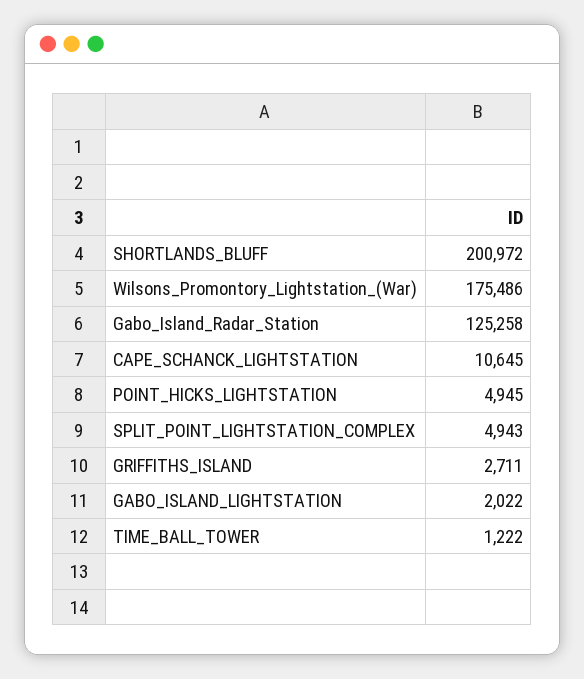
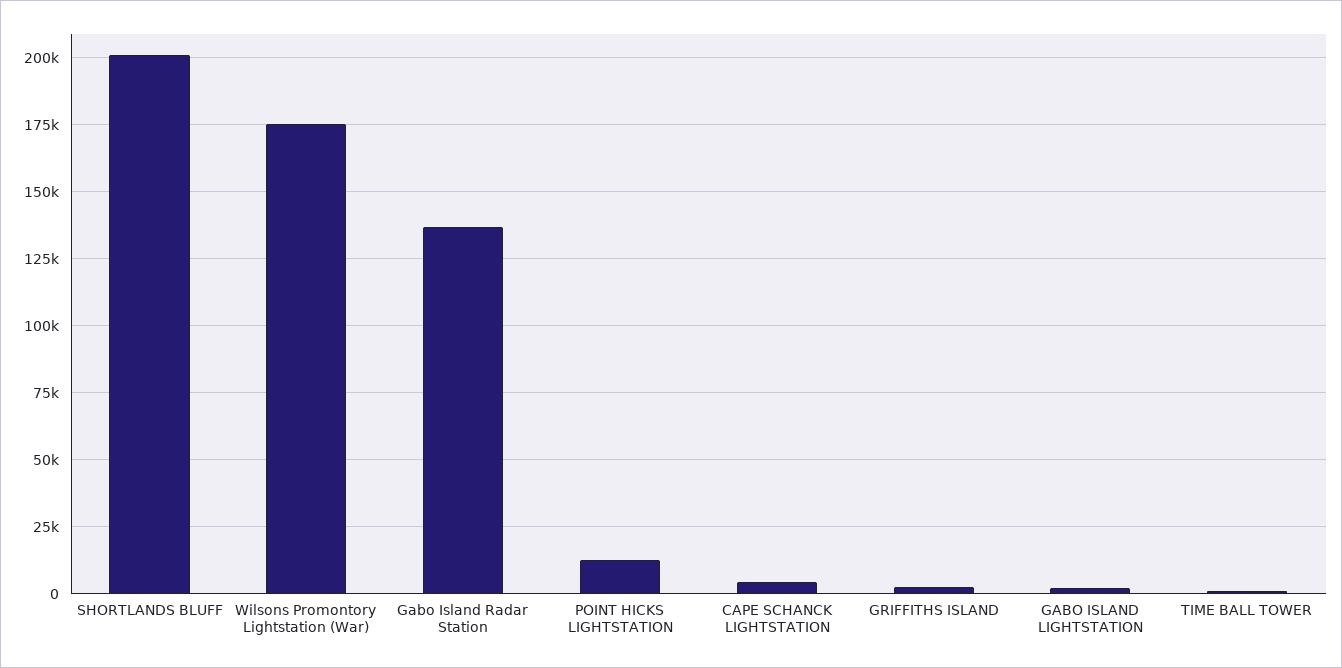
  {
    "SHORTLANDS_BLUFF": 200972,
    "Wilsons_Promontory_Lightstation_(War)": 175486,
-   "Gabo_Island_Radar_Station": 125258,
+   "Gabo_Island_Radar_Station": 137500,
-   "CAPE_SCHANCK_LIGHTSTATION": 10645,
+   "CAPE_SCHANCK_LIGHTSTATION": 5000,
-   "POINT_HICKS_LIGHTSTATION": 4945,
+   "POINT_HICKS_LIGHTSTATION": 12500,
-   "SPLIT_POINT_LIGHTSTATION_COMPLEX": 4943,
    "GRIFFITHS_ISLAND": 2711,
    "GABO_ISLAND_LIGHTSTATION": 2022,
    "TIME_BALL_TOWER": 1222
  }

